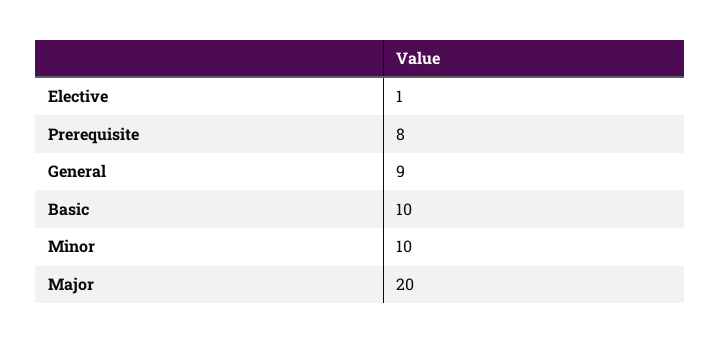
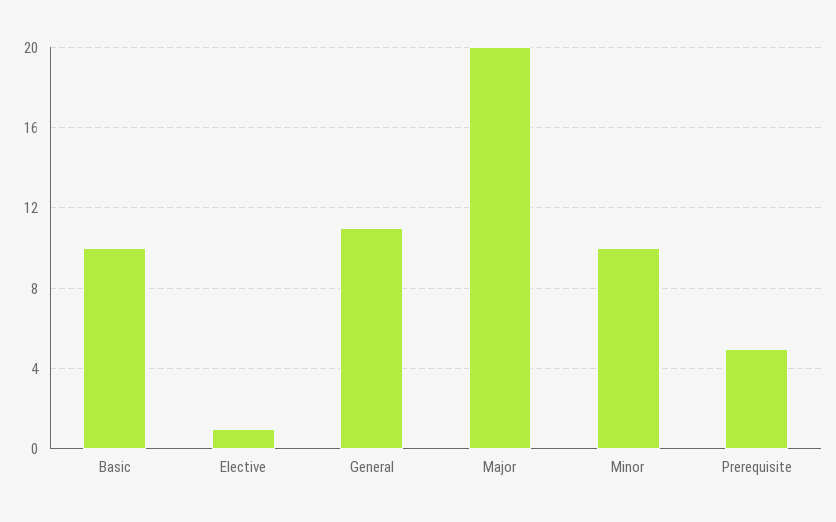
  {
    "Elective": 1,
-   "Prerequisite": 8,
+   "Prerequisite": 5,
-   "General": 9,
+   "General": 11,
    "Basic": 10,
    "Minor": 10,
    "Major": 20
  }

